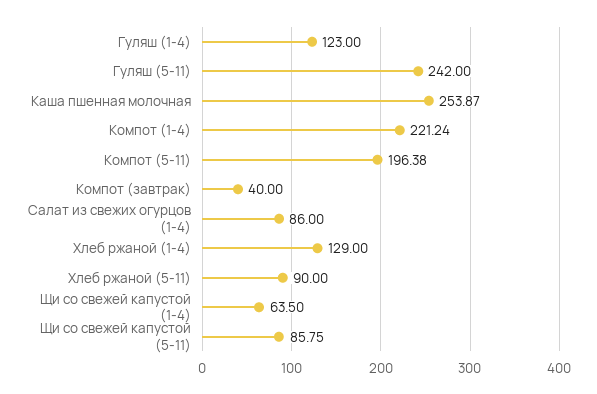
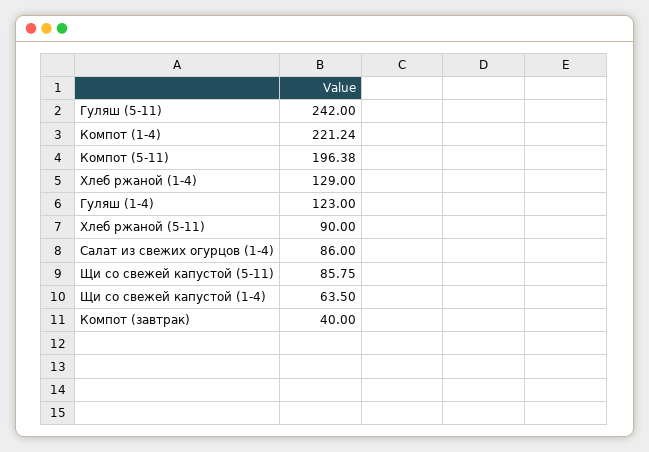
  {
    "Гуляш (1-4)": 123,
    "Гуляш (5-11)": 242,
-   "Каша пшенная молочная": 253.87,
    "Компот (1-4)": 221.24,
    "Компот (5-11)": 196.38,
    "Компот (завтрак)": 40,
    "Салат из свежих огурцов (1-4)": 86,
    "Хлеб ржаной (1-4)": 129,
    "Хлеб ржаной (5-11)": 90,
    "Щи со свежей капустой (1-4)": 63.5,
    "Щи со свежей капустой (5-11)": 85.75
  }

